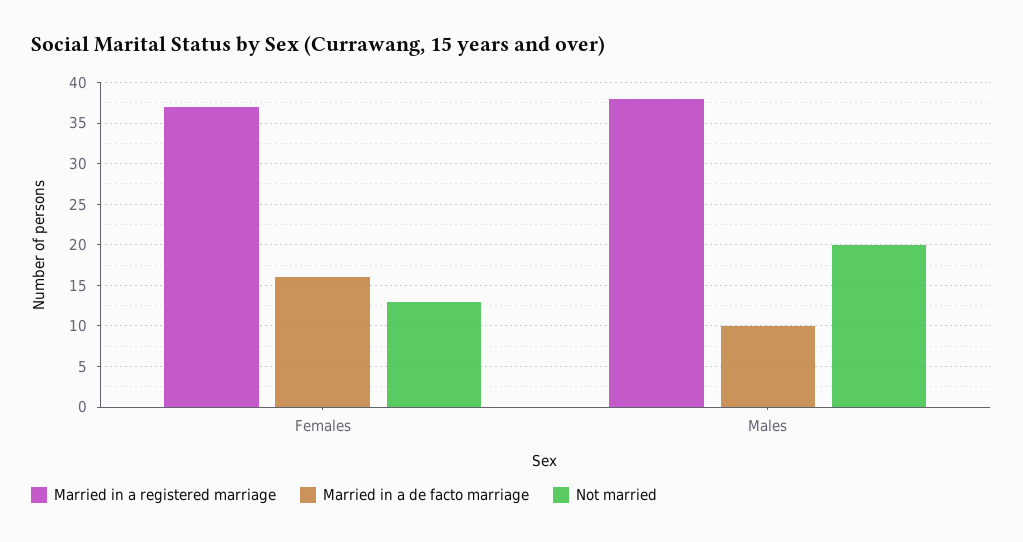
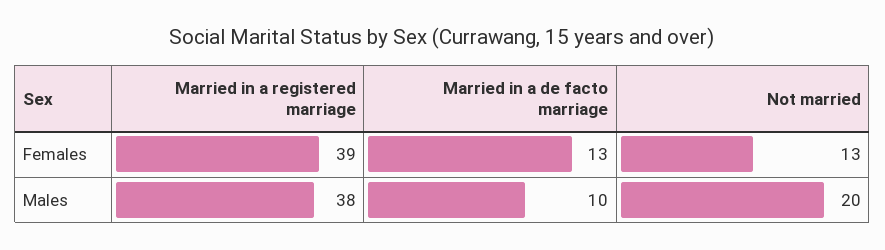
  {
    "Married in a registered marriage": {
-     "Females": 37,
+     "Females": 39,
      "Males": 38
    },
    "Married in a de facto marriage": {
-     "Females": 16,
+     "Females": 13,
      "Males": 10
    },
    "Not married": {
      "Females": 13,
      "Males": 20
    }
  }

